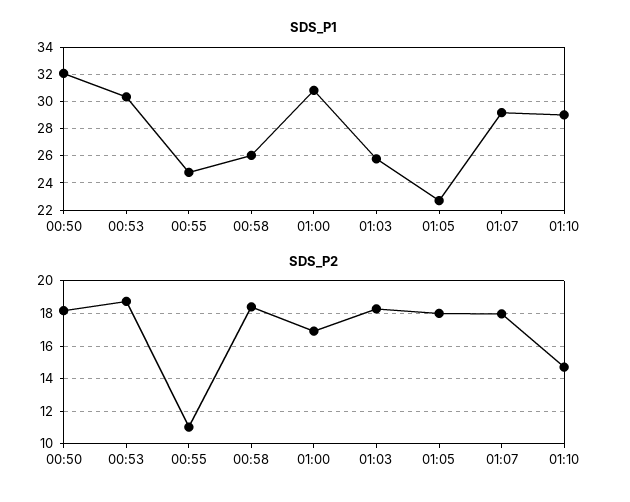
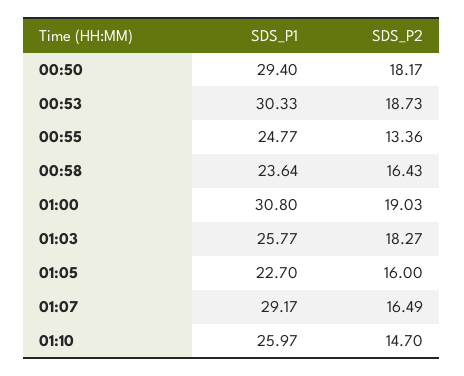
  {
    "SDS_P1": {
-     "00:50": 32,
+     "00:50": 29.4,
      "00:53": 30.33,
      "00:55": 24.77,
-     "00:58": 26,
+     "00:58": 23.64,
      "01:00": 30.8,
      "01:03": 25.77,
      "01:05": 22.7,
      "01:07": 29.17,
-     "01:10": 29
+     "01:10": 25.97
    },
    "SDS_P2": {
      "00:50": 18.17,
      "00:53": 18.73,
-     "00:55": 11,
+     "00:55": 13.36,
-     "00:58": 18.5,
+     "00:58": 16.43,
-     "01:00": 17,
+     "01:00": 19.03,
      "01:03": 18.27,
-     "01:05": 18,
+     "01:05": 16,
-     "01:07": 18,
+     "01:07": 16.49,
      "01:10": 14.7
    }
  }

